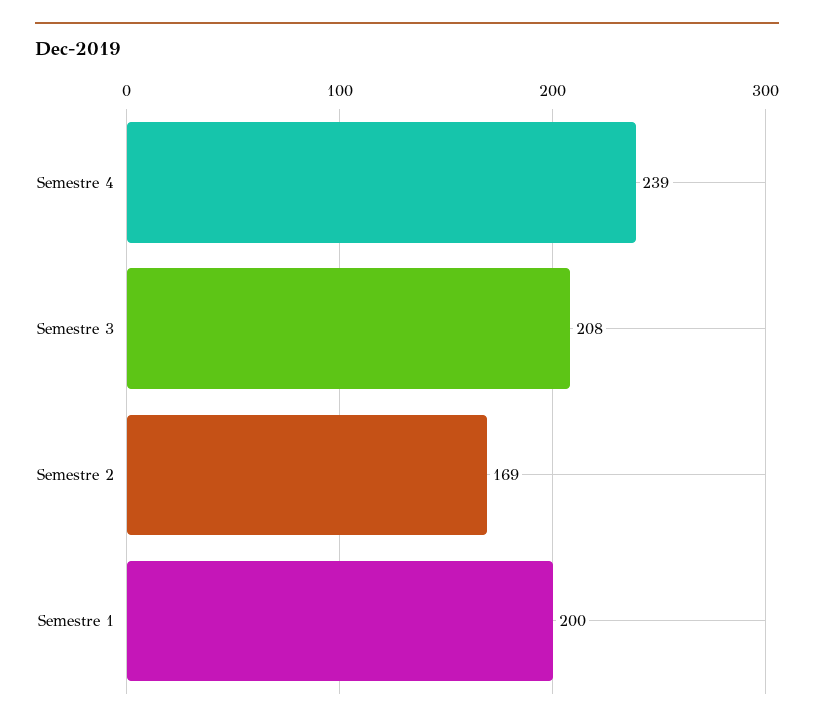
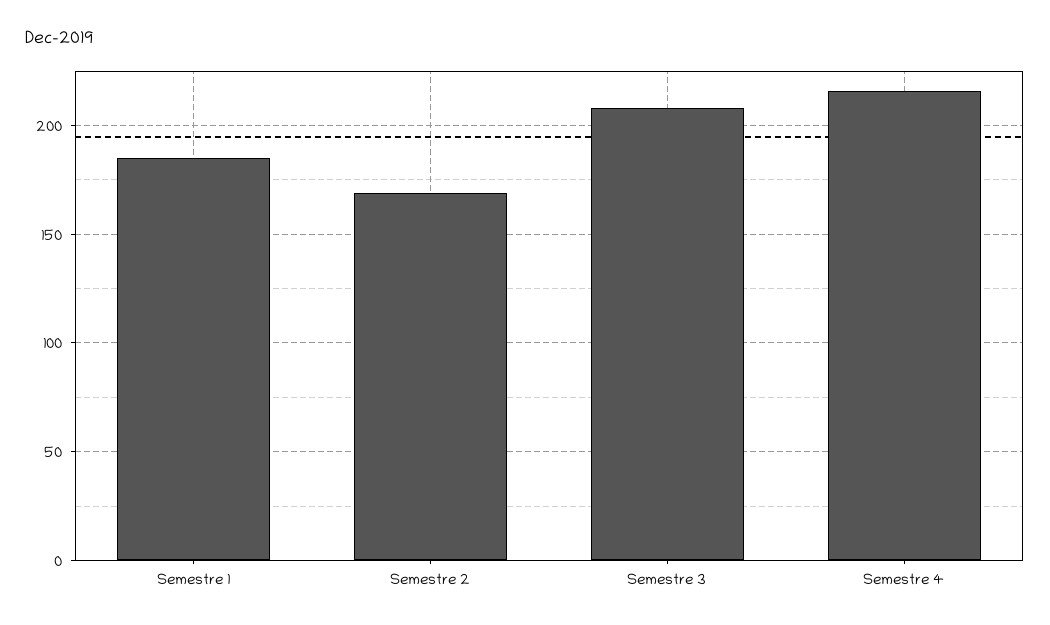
  {
-   "Semestre 4": 239,
+   "Semestre 4": 215,
    "Semestre 3": 208,
    "Semestre 2": 169,
-   "Semestre 1": 200
+   "Semestre 1": 185
  }

